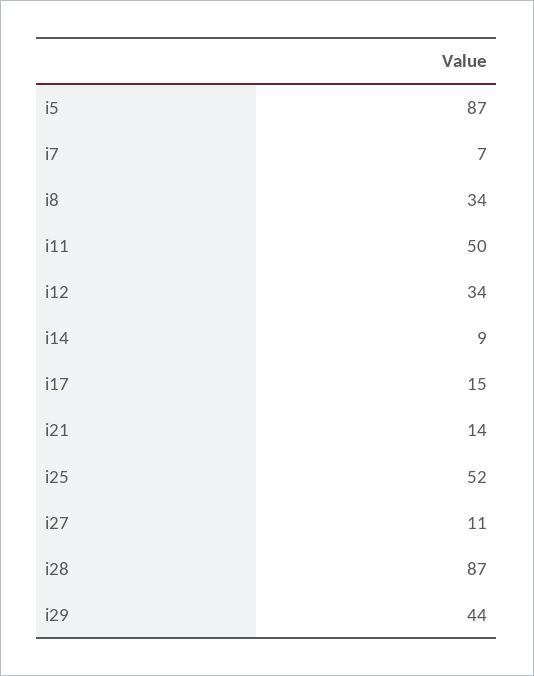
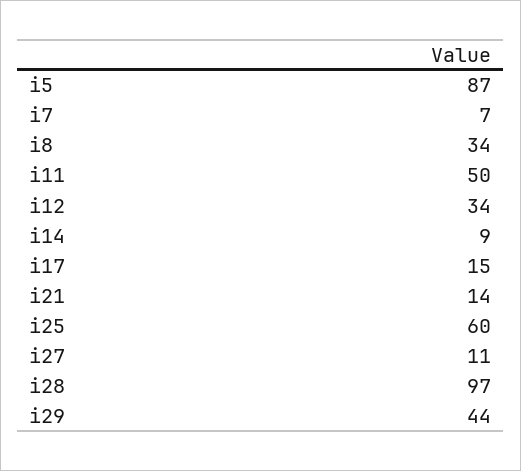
  {
    "i5": 87,
    "i7": 7,
    "i8": 34,
    "i11": 50,
    "i12": 34,
    "i14": 9,
    "i17": 15,
    "i21": 14,
-   "i25": 52,
+   "i25": 60,
    "i27": 11,
-   "i28": 87,
+   "i28": 97,
    "i29": 44
  }

